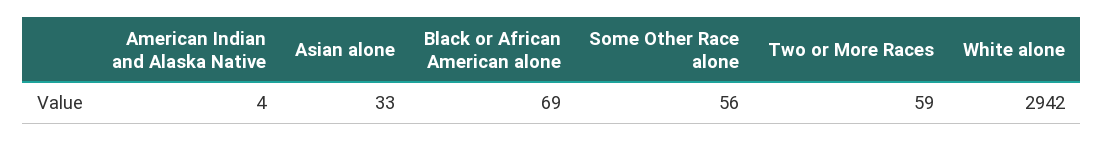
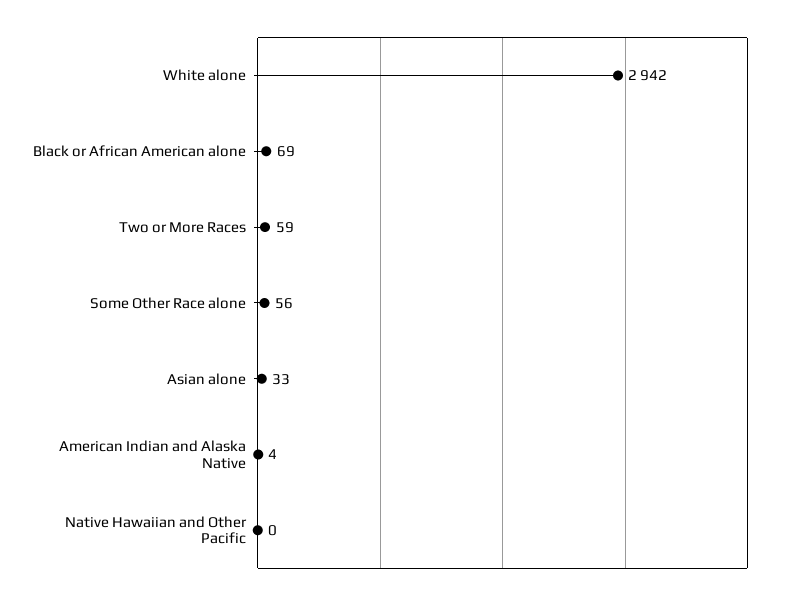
  {
    "American Indian and Alaska Native": 4,
    "Asian alone": 33,
    "Black or African American alone": 69,
    "Some Other Race alone": 56,
    "Two or More Races": 59,
-   "White alone": 2942
+   "White alone": 2942,
+   "Native Hawaiian and Other Pacific": 0
  }

